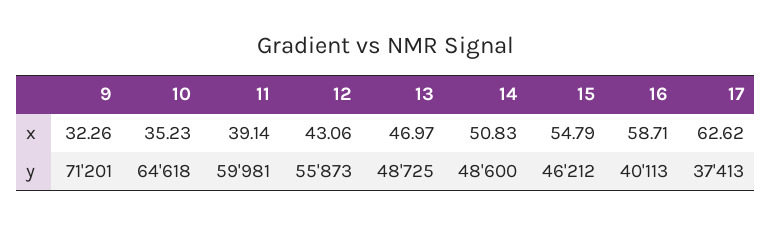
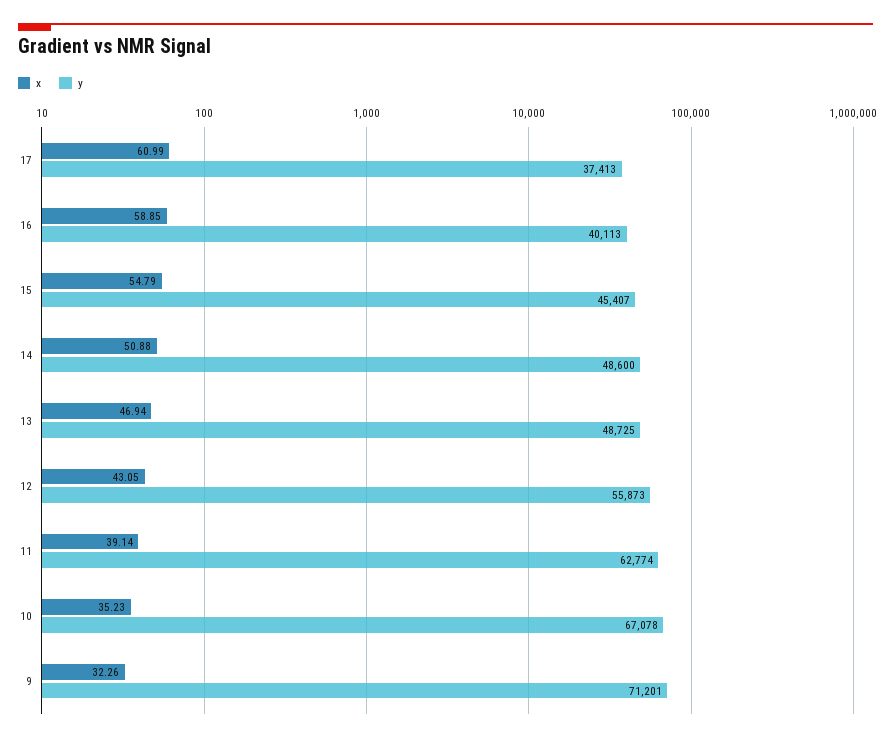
  {
    "x": {
      "9": 32.26,
      "10": 35.23,
      "11": 39.14,
-     "12": 43.06,
+     "12": 43.05,
-     "13": 46.97,
+     "13": 46.94,
-     "14": 50.83,
+     "14": 50.88,
      "15": 54.79,
-     "16": 58.71,
+     "16": 58.85,
-     "17": 62.62
+     "17": 60.99
    },
    "y": {
      "9": 71201,
-     "10": 64618,
+     "10": 67078,
-     "11": 59981,
+     "11": 62774,
      "12": 55873,
      "13": 48725,
      "14": 48600,
-     "15": 46212,
+     "15": 45407,
      "16": 40113,
      "17": 37413
    }
  }

